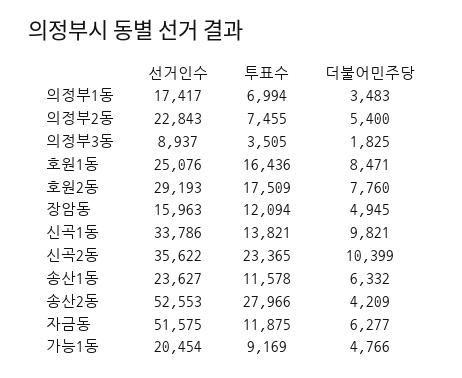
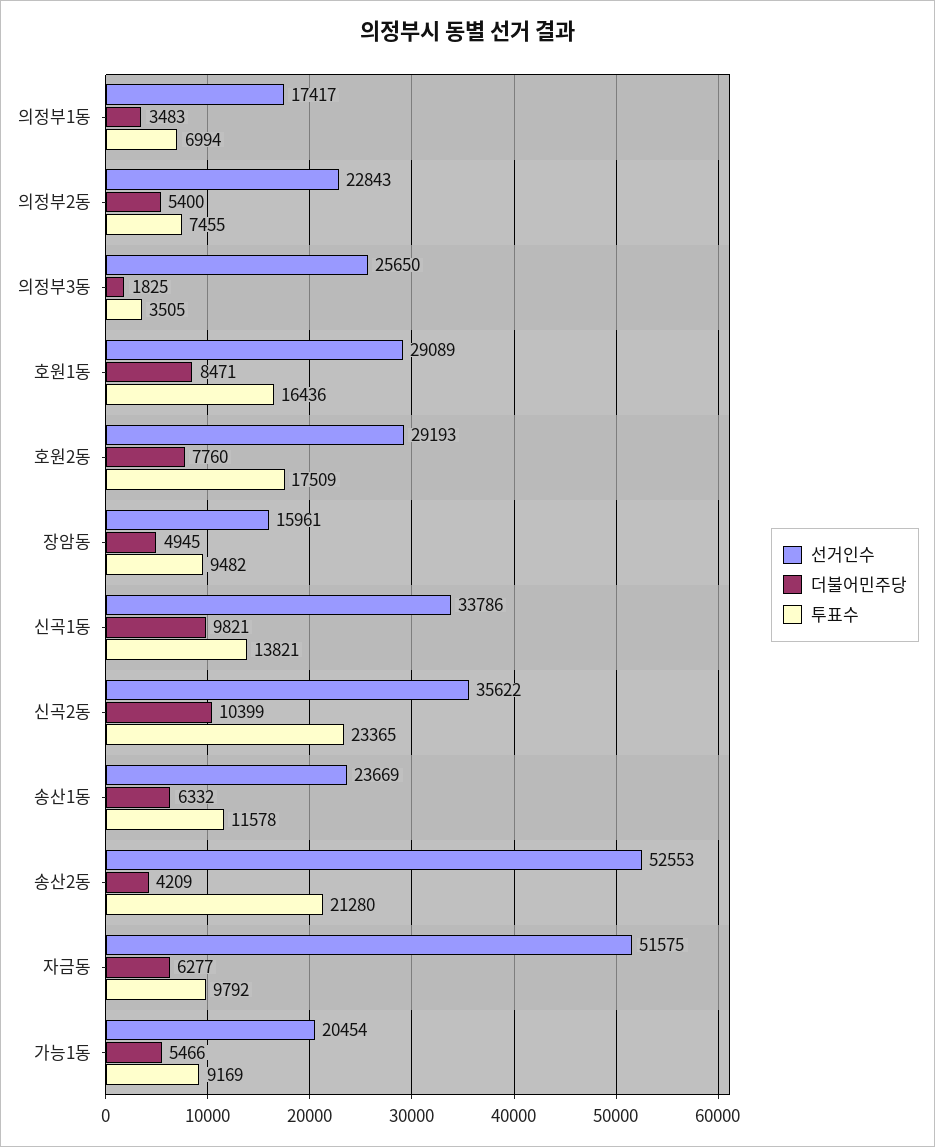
  {
    "선거인수": {
      "의정부1동": 17417,
      "의정부2동": 22843,
-     "의정부3동": 8937,
+     "의정부3동": 25650,
-     "호원1동": 25076,
+     "호원1동": 29089,
      "호원2동": 29193,
-     "장암동": 15963,
+     "장암동": 15961,
      "신곡1동": 33786,
      "신곡2동": 35622,
-     "송산1동": 23627,
+     "송산1동": 23669,
      "송산2동": 52553,
      "자금동": 51575,
      "가능1동": 20454
    },
    "투표수": {
      "의정부1동": 6994,
      "의정부2동": 7455,
      "의정부3동": 3505,
      "호원1동": 16436,
      "호원2동": 17509,
-     "장암동": 12094,
+     "장암동": 9482,
      "신곡1동": 13821,
      "신곡2동": 23365,
      "송산1동": 11578,
-     "송산2동": 27966,
+     "송산2동": 21280,
-     "자금동": 11875,
+     "자금동": 9792,
      "가능1동": 9169
    },
    "더불어민주당": {
      "의정부1동": 3483,
      "의정부2동": 5400,
      "의정부3동": 1825,
      "호원1동": 8471,
      "호원2동": 7760,
      "장암동": 4945,
      "신곡1동": 9821,
      "신곡2동": 10399,
      "송산1동": 6332,
      "송산2동": 4209,
      "자금동": 6277,
-     "가능1동": 4766
+     "가능1동": 5466
    }
  }

